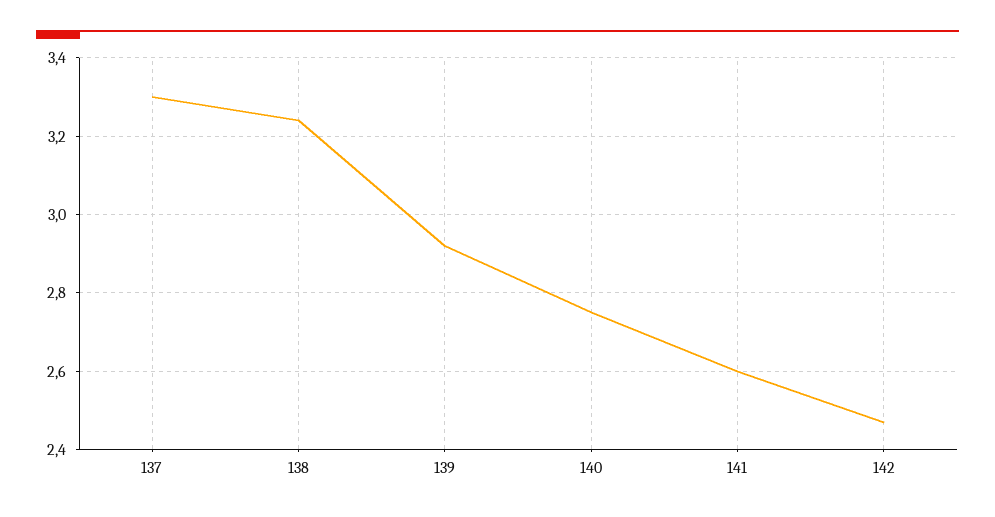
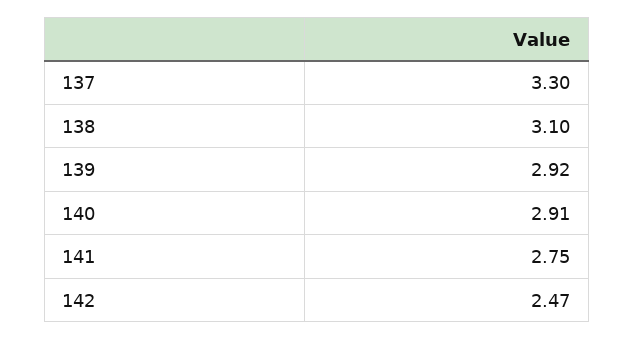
  {
    "137": 3.3,
-   "138": 3.25,
+   "138": 3.1,
    "139": 2.92,
-   "140": 2.75,
+   "140": 2.91,
-   "141": 2.6,
+   "141": 2.75,
    "142": 2.47
  }

